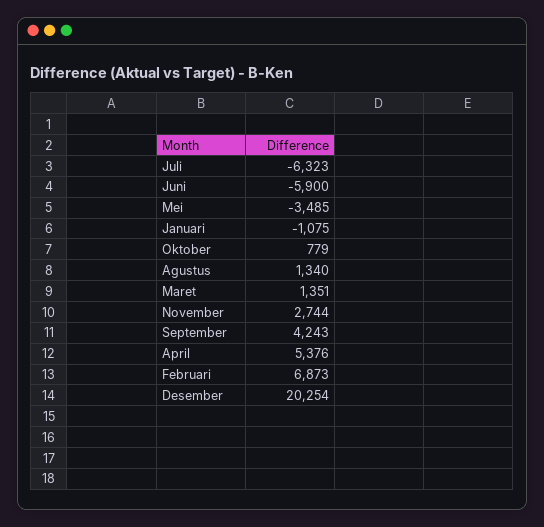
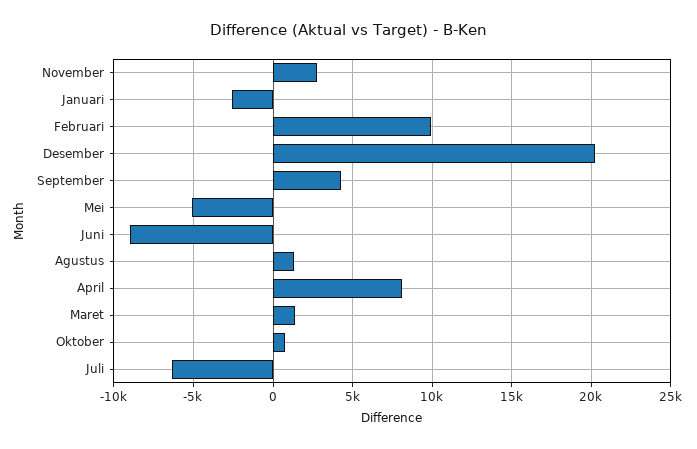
  {
    "Juli": -6323,
-   "Juni": -5900,
+   "Juni": -9000,
-   "Mei": -3485,
+   "Mei": -5000,
-   "Januari": -1075,
+   "Januari": -2500,
    "Oktober": 779,
    "Agustus": 1340,
    "Maret": 1351,
    "November": 2744,
    "September": 4243,
-   "April": 5376,
+   "April": 8000,
-   "Februari": 6873,
+   "Februari": 10000,
    "Desember": 20254
  }

